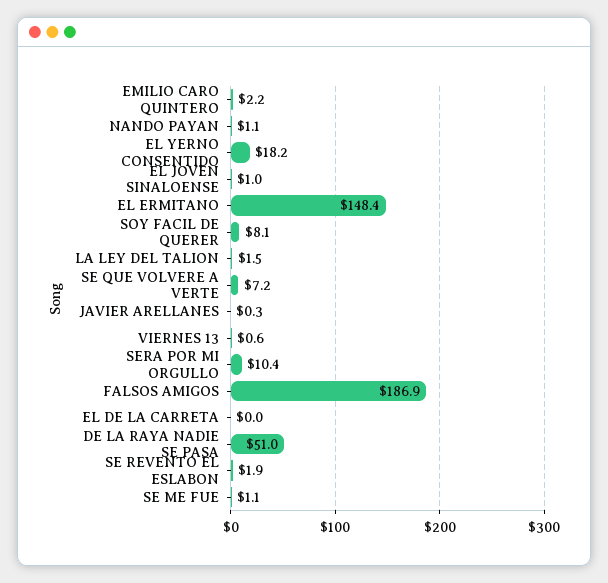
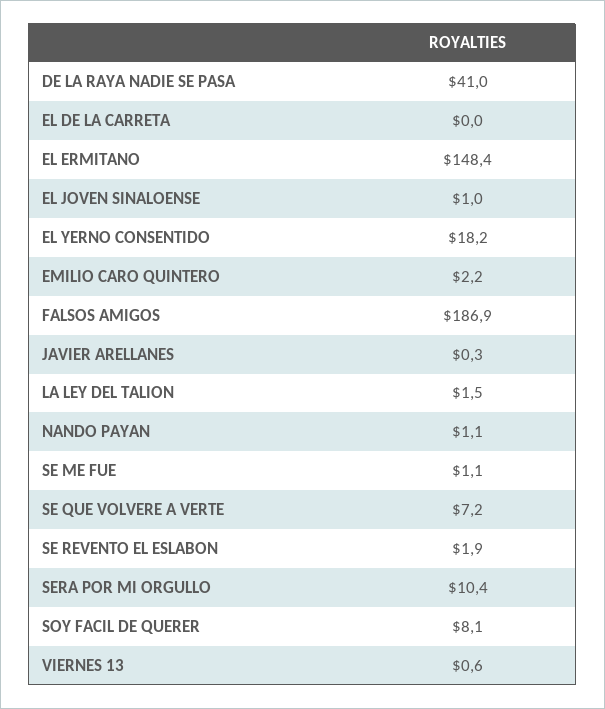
  {
    "EMILIO CARO QUINTERO": 2.2,
    "NANDO PAYAN": 1.1,
    "EL YERNO CONSENTIDO": 18.2,
    "EL JOVEN SINALOENSE": 1,
    "EL ERMITANO": 148.4,
    "SOY FACIL DE QUERER": 8.1,
    "LA LEY DEL TALION": 1.5,
    "SE QUE VOLVERE A VERTE": 7.2,
    "JAVIER ARELLANES": 0.3,
    "VIERNES 13": 0.6,
    "SERA POR MI ORGULLO": 10.4,
    "FALSOS AMIGOS": 186.9,
    "EL DE LA CARRETA": 0,
-   "DE LA RAYA NADIE SE PASA": 51,
+   "DE LA RAYA NADIE SE PASA": 41,
    "SE REVENTO EL ESLABON": 1.9,
    "SE ME FUE": 1.1
  }

